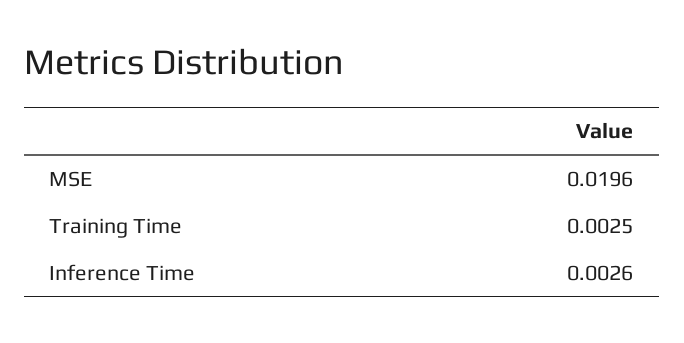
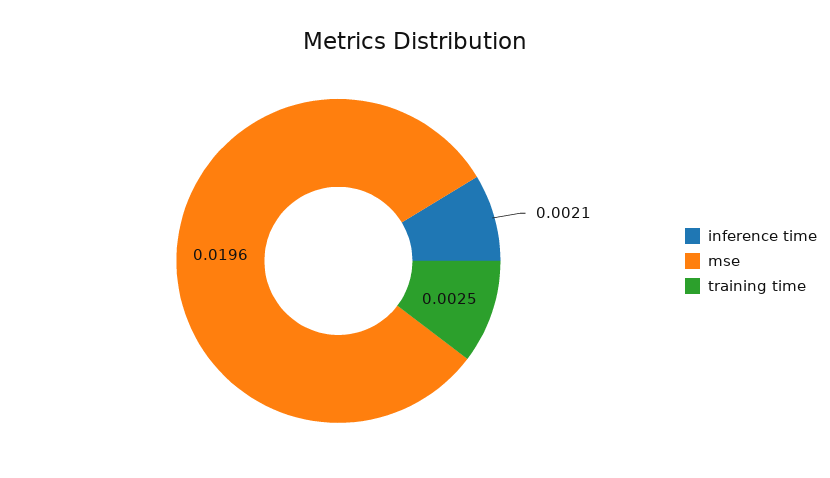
  {
    "MSE": 0.0196,
    "Training Time": 0.0025,
-   "Inference Time": 0.0026
+   "Inference Time": 0.0021
  }

